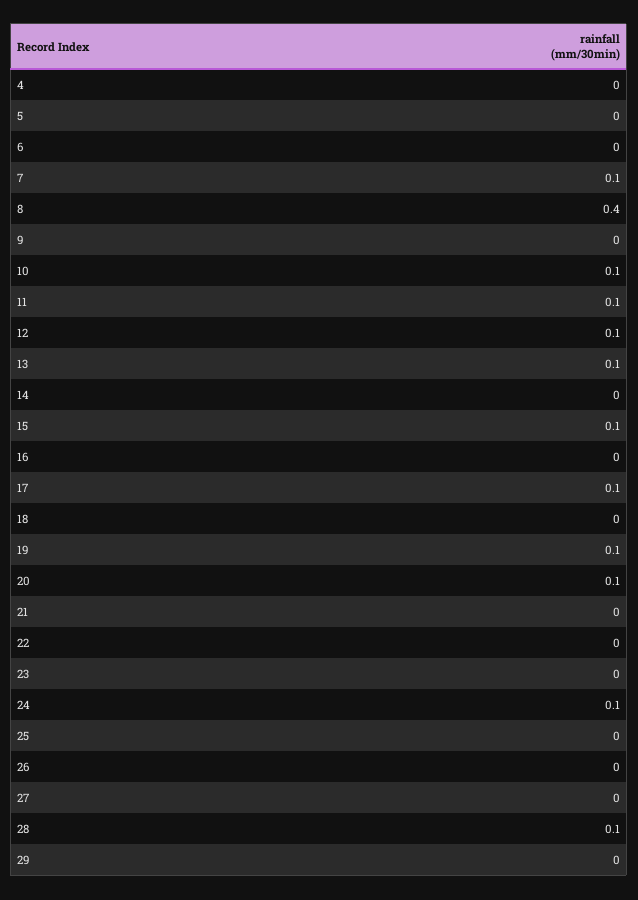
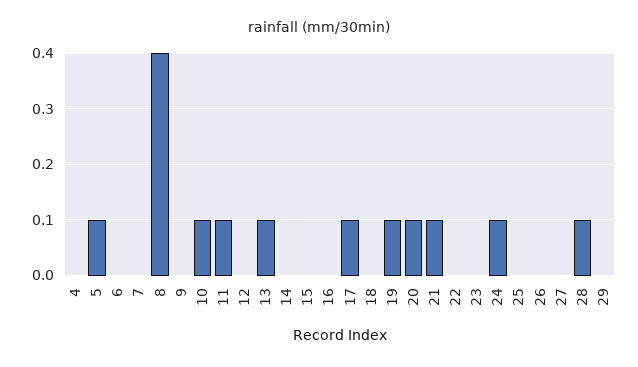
  {
    "4": 0,
-   "5": 0,
+   "5": 0.1,
    "6": 0,
-   "7": 0.1,
+   "7": 0,
    "8": 0.4,
    "9": 0,
    "10": 0.1,
    "11": 0.1,
-   "12": 0.1,
+   "12": 0,
    "13": 0.1,
    "14": 0,
-   "15": 0.1,
+   "15": 0,
    "16": 0,
    "17": 0.1,
    "18": 0,
    "19": 0.1,
    "20": 0.1,
-   "21": 0,
+   "21": 0.1,
    "22": 0,
    "23": 0,
    "24": 0.1,
    "25": 0,
    "26": 0,
    "27": 0,
    "28": 0.1,
    "29": 0
  }

